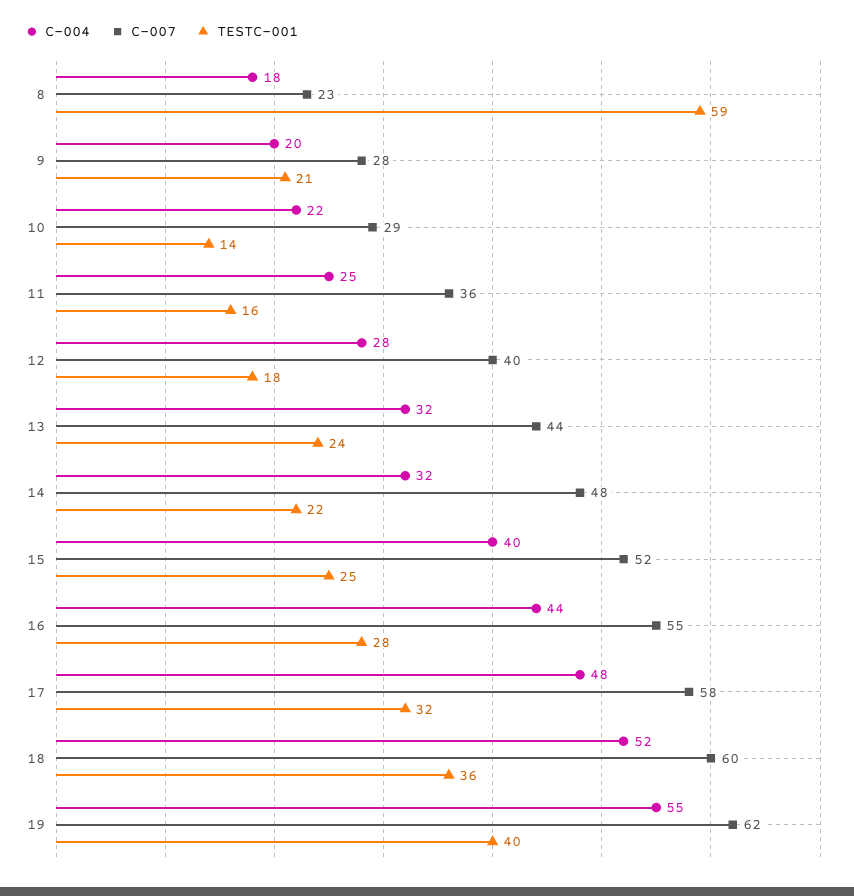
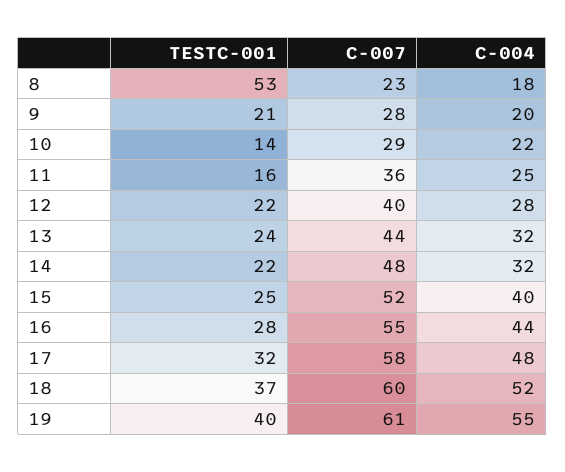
  {
    "C-004": {
      "8": 18,
      "9": 20,
      "10": 22,
      "11": 25,
      "12": 28,
      "13": 32,
      "14": 32,
      "15": 40,
      "16": 44,
      "17": 48,
      "18": 52,
      "19": 55
    },
    "C-007": {
      "8": 23,
      "9": 28,
      "10": 29,
      "11": 36,
      "12": 40,
      "13": 44,
      "14": 48,
      "15": 52,
      "16": 55,
      "17": 58,
      "18": 60,
-     "19": 62
+     "19": 61
    },
    "TESTC-001": {
-     "8": 59,
+     "8": 53,
      "9": 21,
      "10": 14,
      "11": 16,
-     "12": 18,
+     "12": 22,
      "13": 24,
      "14": 22,
      "15": 25,
      "16": 28,
      "17": 32,
-     "18": 36,
+     "18": 37,
      "19": 40
    }
  }

